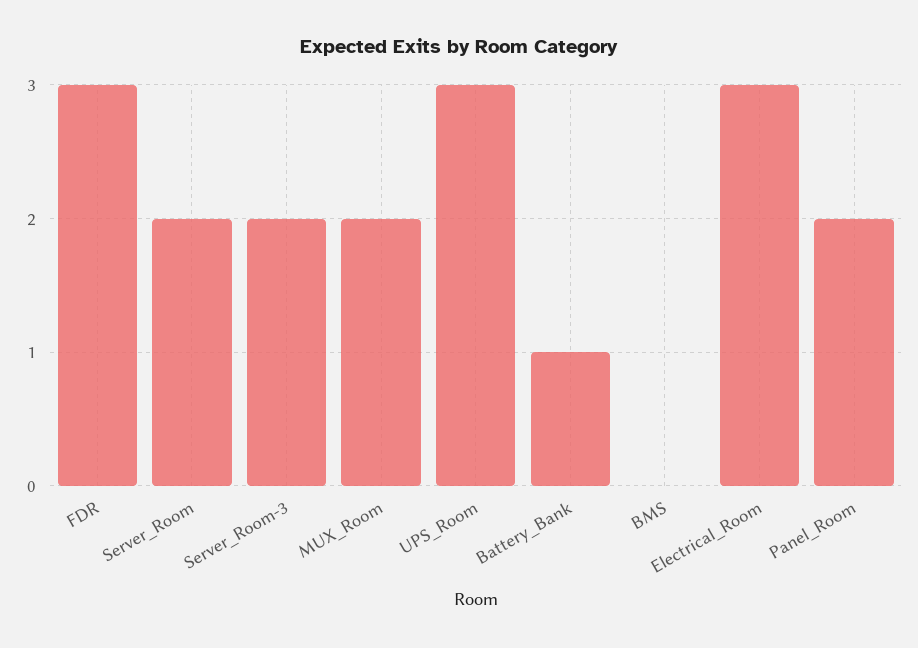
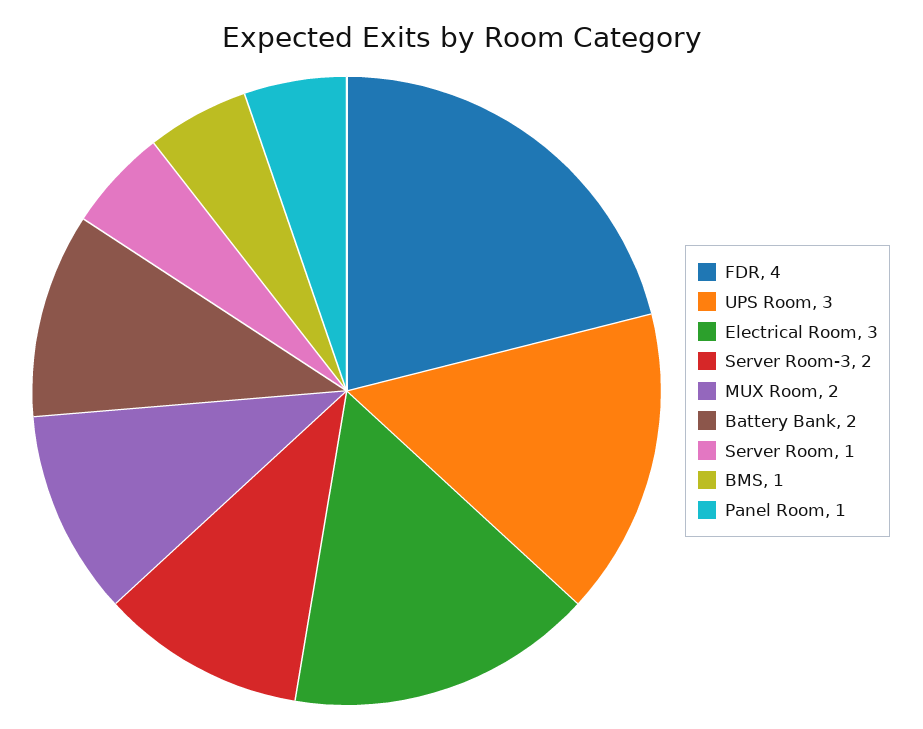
  {
-   "FDR": 3,
+   "FDR": 4,
-   "Server_Room": 2,
+   "Server_Room": 1,
    "Server_Room-3": 2,
    "MUX_Room": 2,
    "UPS_Room": 3,
-   "Battery_Bank": 1,
+   "Battery_Bank": 2,
-   "BMS": 0,
+   "BMS": 1,
    "Electrical_Room": 3,
-   "Panel_Room": 2
+   "Panel_Room": 1
  }

